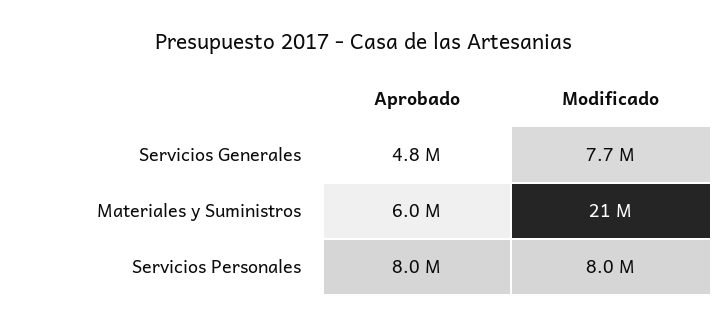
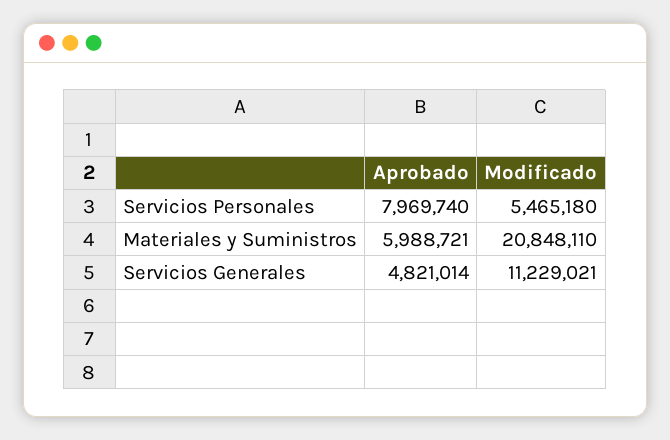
  {
    "Aprobado": {
      "Servicios Generales": 4821014,
      "Materiales y Suministros": 5988721,
      "Servicios Personales": 7969740
    },
    "Modificado": {
-     "Servicios Generales": 7700000,
+     "Servicios Generales": 11229021,
      "Materiales y Suministros": 20848110,
-     "Servicios Personales": 8000000
+     "Servicios Personales": 5465180
    }
  }

